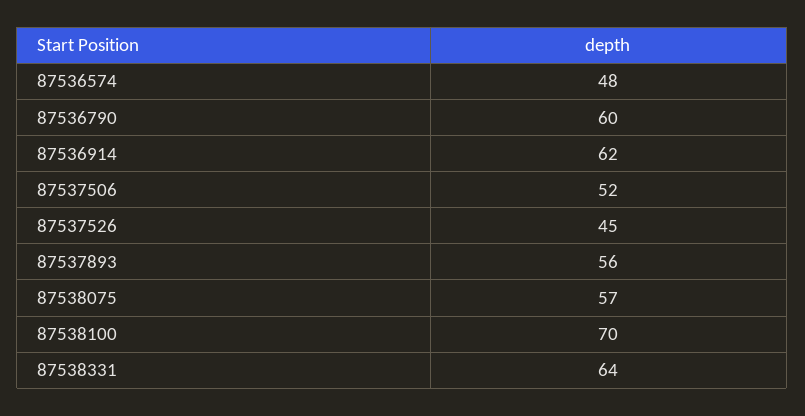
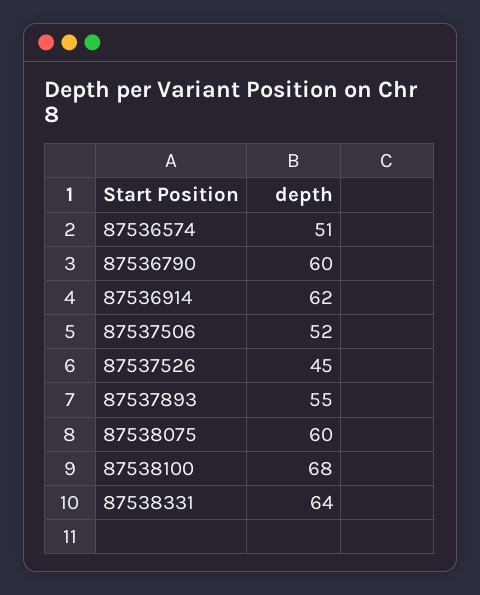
  {
-   "87536574": 48,
+   "87536574": 51,
    "87536790": 60,
    "87536914": 62,
    "87537506": 52,
    "87537526": 45,
-   "87537893": 56,
+   "87537893": 55,
-   "87538075": 57,
+   "87538075": 60,
-   "87538100": 70,
+   "87538100": 68,
    "87538331": 64
  }

